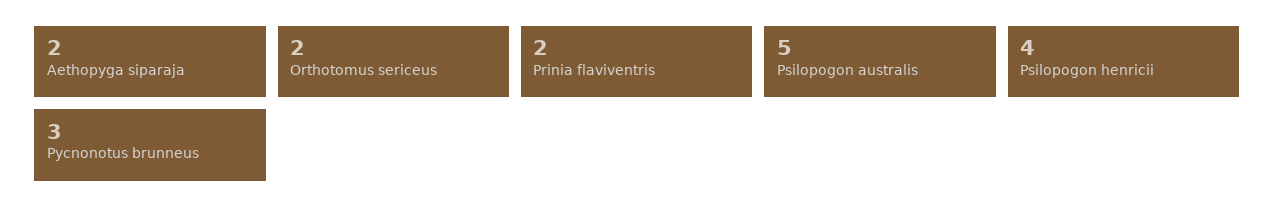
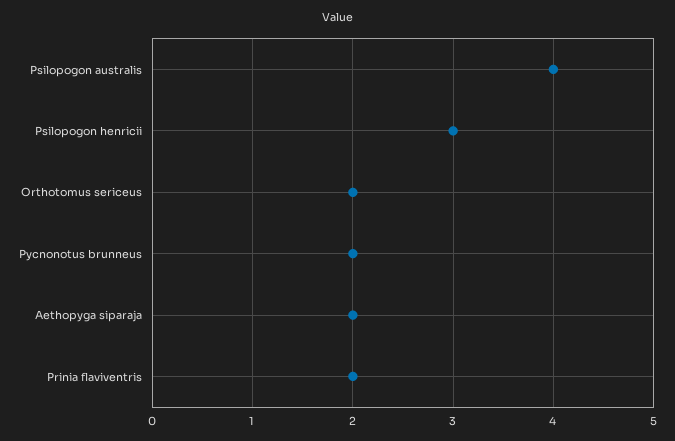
  {
    "Aethopyga siparaja": 2,
    "Orthotomus sericeus": 2,
    "Prinia flaviventris": 2,
-   "Psilopogon australis": 5,
+   "Psilopogon australis": 4,
-   "Psilopogon henricii": 4,
+   "Psilopogon henricii": 3,
-   "Pycnonotus brunneus": 3
+   "Pycnonotus brunneus": 2
  }

